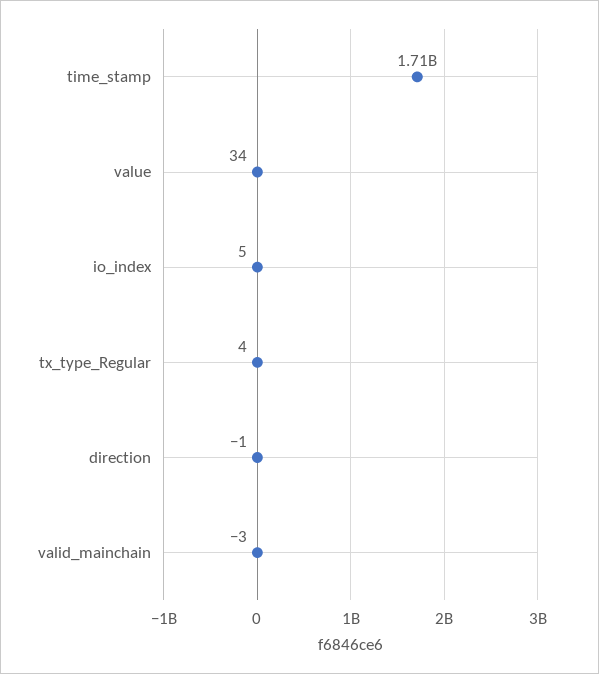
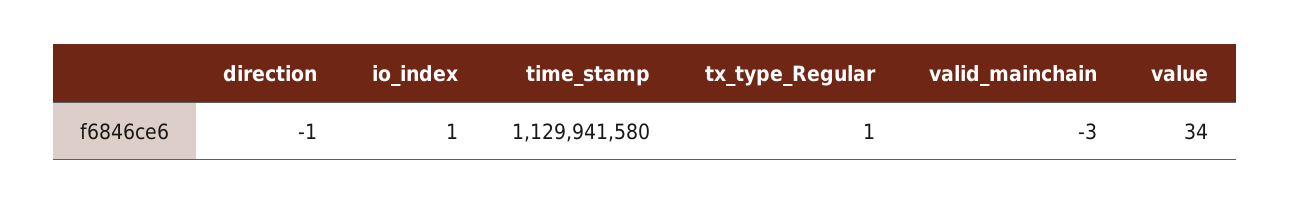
  {
-   "time_stamp": 1710000000,
+   "time_stamp": 1129941580,
    "value": 34,
-   "io_index": 5,
+   "io_index": 1,
-   "tx_type_Regular": 4,
+   "tx_type_Regular": 1,
    "direction": -1,
    "valid_mainchain": -3
  }

